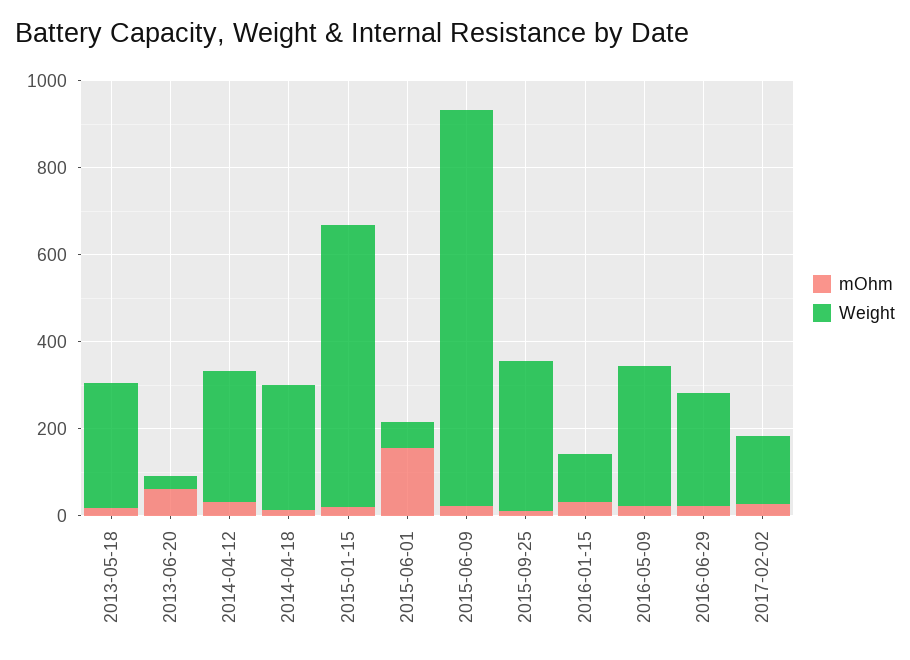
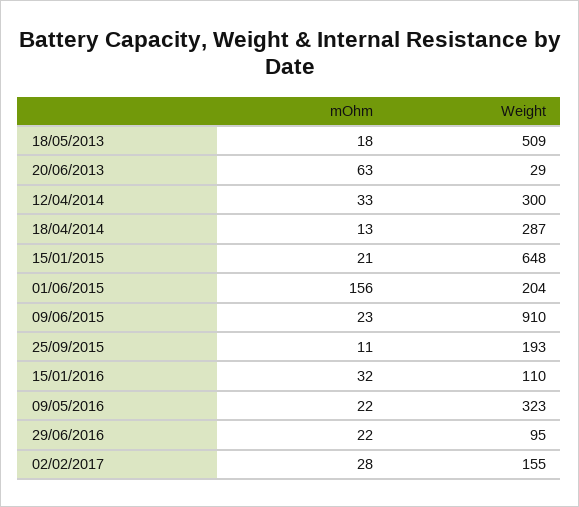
  {
    "mOhm": {
      "2013-05-18": 18,
      "2013-06-20": 63,
      "2014-04-12": 33,
      "2014-04-18": 13,
      "2015-01-15": 21,
      "2015-06-01": 156,
      "2015-06-09": 23,
      "2015-09-25": 11,
      "2016-01-15": 32,
      "2016-05-09": 22,
      "2016-06-29": 22,
      "2017-02-02": 28
    },
    "Weight": {
-     "2013-05-18": 300,
+     "2013-05-18": 509,
      "2013-06-20": 29,
      "2014-04-12": 300,
      "2014-04-18": 287,
      "2015-01-15": 648,
-     "2015-06-01": 50,
+     "2015-06-01": 204,
      "2015-06-09": 910,
-     "2015-09-25": 350,
+     "2015-09-25": 193,
      "2016-01-15": 110,
      "2016-05-09": 323,
-     "2016-06-29": 250,
+     "2016-06-29": 95,
      "2017-02-02": 155
    }
  }

